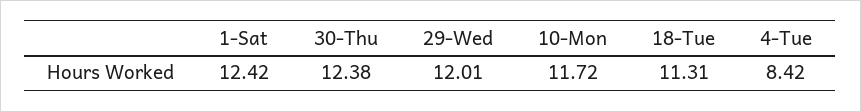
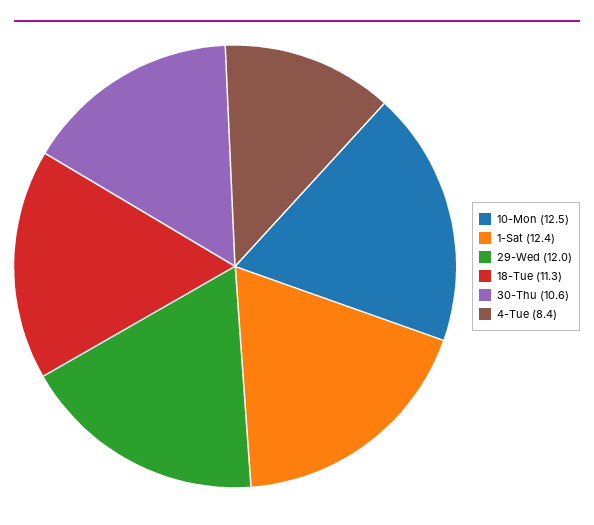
  {
    "1-Sat": 12.42,
-   "30-Thu": 12.38,
+   "30-Thu": 10.6,
    "29-Wed": 12.01,
-   "10-Mon": 11.72,
+   "10-Mon": 12.5,
    "18-Tue": 11.31,
    "4-Tue": 8.42
  }

